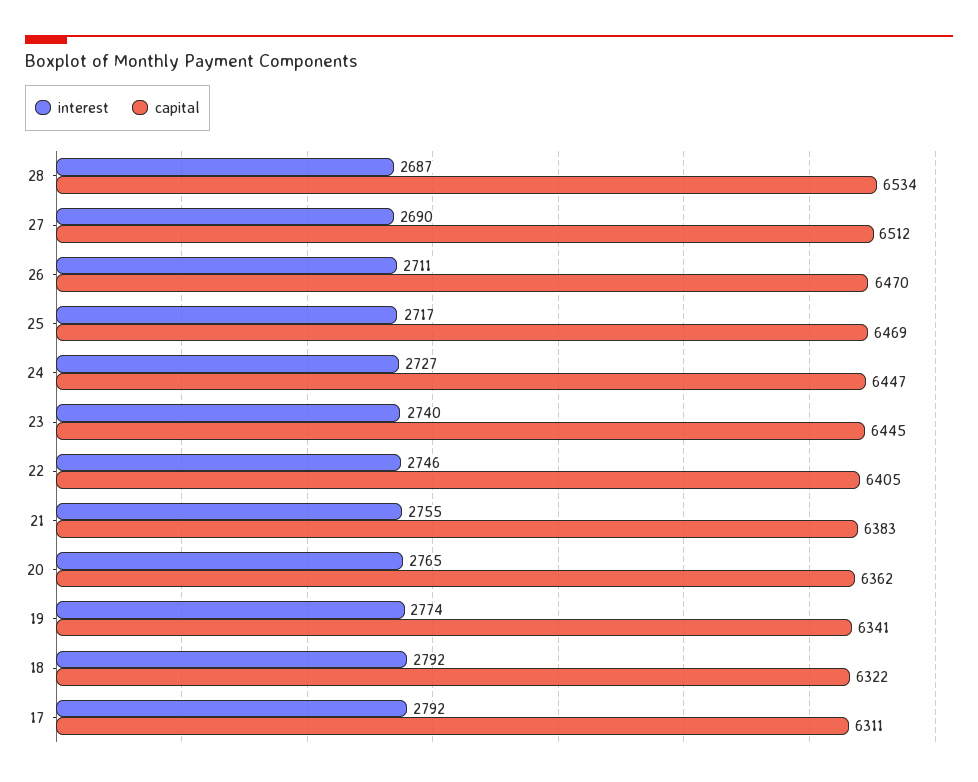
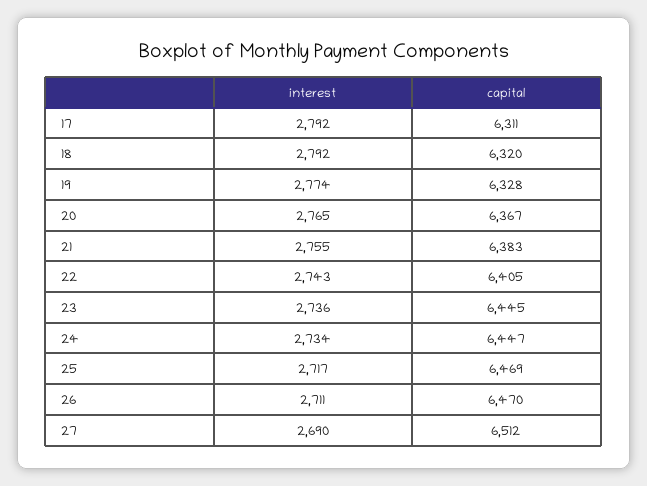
  {
    "interest": {
-     "28": 2687,
      "27": 2690,
      "26": 2711,
      "25": 2717,
-     "24": 2727,
+     "24": 2734,
-     "23": 2740,
+     "23": 2736,
-     "22": 2746,
+     "22": 2743,
      "21": 2755,
      "20": 2765,
      "19": 2774,
      "18": 2792,
      "17": 2792
    },
    "capital": {
-     "28": 6534,
      "27": 6512,
      "26": 6470,
      "25": 6469,
      "24": 6447,
      "23": 6445,
      "22": 6405,
      "21": 6383,
-     "20": 6362,
+     "20": 6367,
-     "19": 6341,
+     "19": 6328,
-     "18": 6322,
+     "18": 6320,
      "17": 6311
    }
  }

